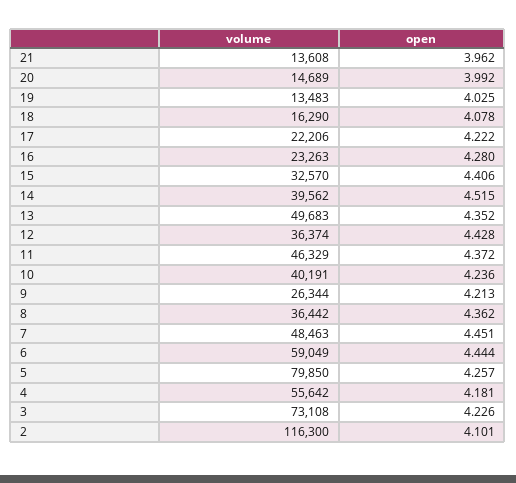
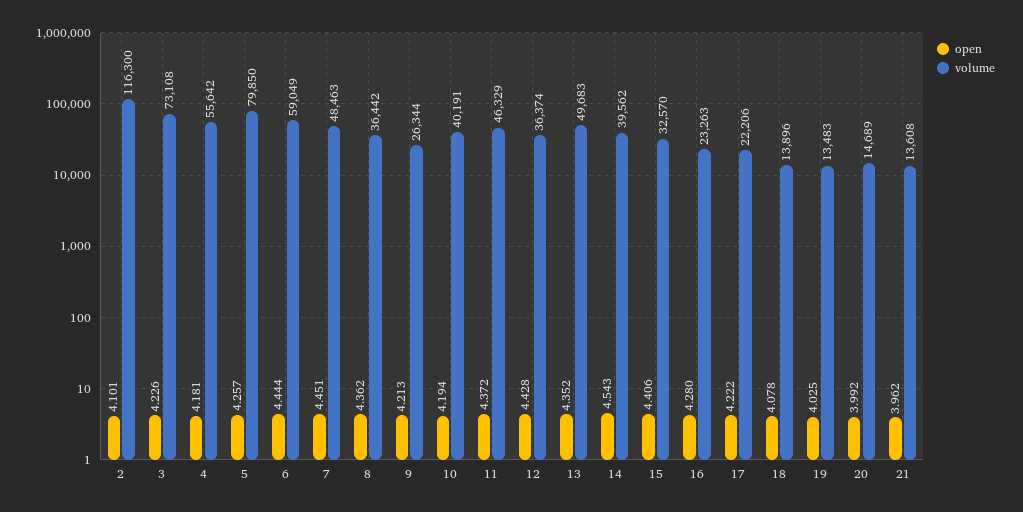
  {
    "volume": {
      "21": 13608,
      "20": 14689,
      "19": 13483,
-     "18": 16290,
+     "18": 13896,
      "17": 22206,
      "16": 23263,
      "15": 32570,
      "14": 39562,
      "13": 49683,
      "12": 36374,
      "11": 46329,
      "10": 40191,
      "9": 26344,
      "8": 36442,
      "7": 48463,
      "6": 59049,
      "5": 79850,
      "4": 55642,
      "3": 73108,
      "2": 116300
    },
    "open": {
      "21": 3.962,
      "20": 3.992,
      "19": 4.025,
      "18": 4.078,
      "17": 4.222,
      "16": 4.28,
      "15": 4.406,
-     "14": 4.515,
+     "14": 4.543,
      "13": 4.352,
      "12": 4.428,
      "11": 4.372,
-     "10": 4.236,
+     "10": 4.194,
      "9": 4.213,
      "8": 4.362,
      "7": 4.451,
      "6": 4.444,
      "5": 4.257,
      "4": 4.181,
      "3": 4.226,
      "2": 4.101
    }
  }

